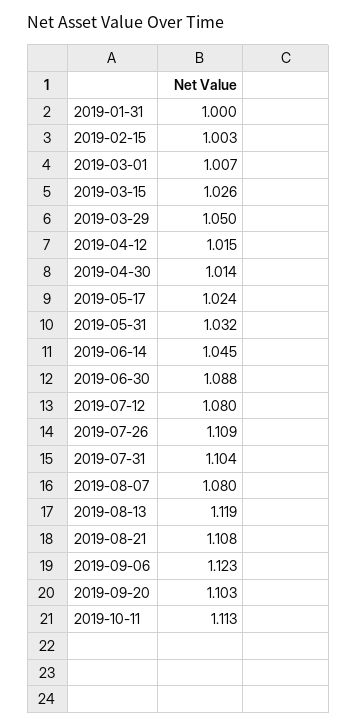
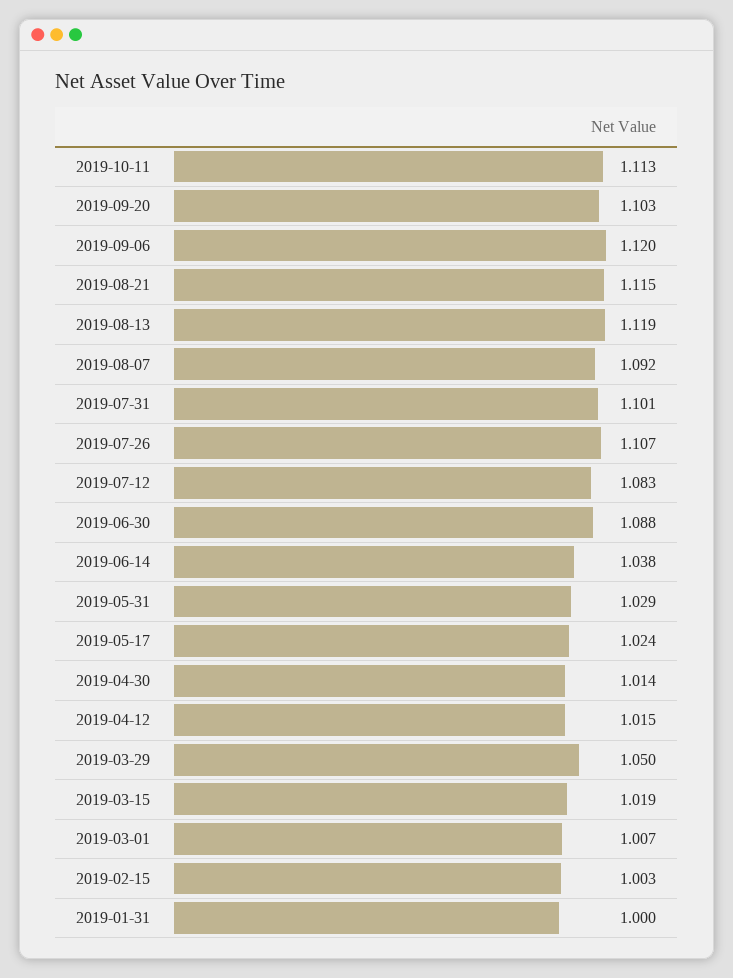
  {
    "2019-01-31": 1,
    "2019-02-15": 1.003,
    "2019-03-01": 1.007,
-   "2019-03-15": 1.026,
+   "2019-03-15": 1.019,
    "2019-03-29": 1.05,
    "2019-04-12": 1.015,
    "2019-04-30": 1.014,
    "2019-05-17": 1.024,
-   "2019-05-31": 1.032,
+   "2019-05-31": 1.029,
-   "2019-06-14": 1.045,
+   "2019-06-14": 1.038,
    "2019-06-30": 1.088,
-   "2019-07-12": 1.08,
+   "2019-07-12": 1.083,
-   "2019-07-26": 1.109,
+   "2019-07-26": 1.107,
-   "2019-07-31": 1.104,
+   "2019-07-31": 1.101,
-   "2019-08-07": 1.08,
+   "2019-08-07": 1.092,
    "2019-08-13": 1.119,
-   "2019-08-21": 1.108,
+   "2019-08-21": 1.115,
-   "2019-09-06": 1.123,
+   "2019-09-06": 1.12,
    "2019-09-20": 1.103,
    "2019-10-11": 1.113
  }

